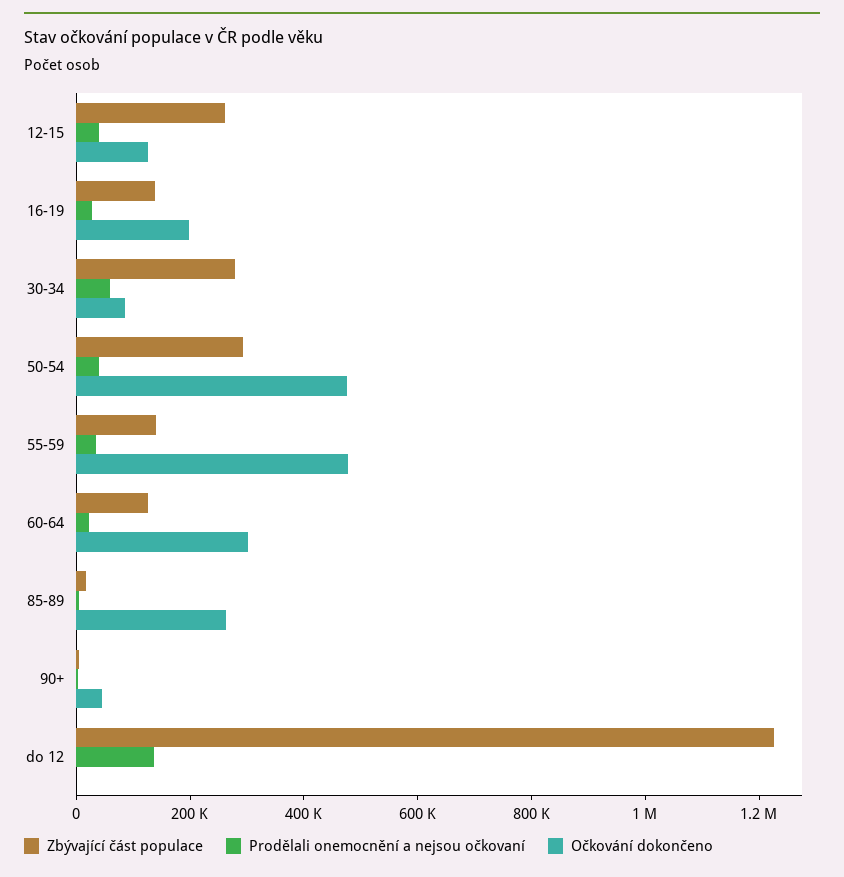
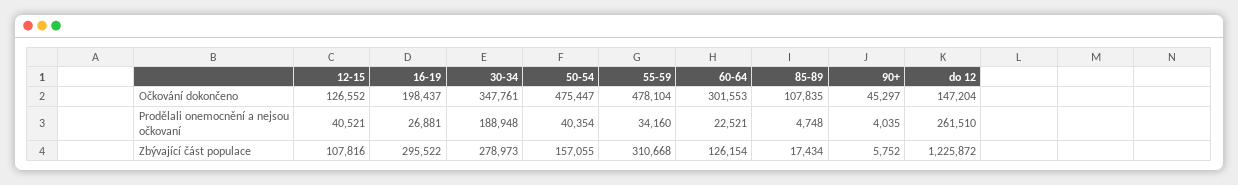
  {
    "Zbývající část populace": {
-     "12-15": 250000,
+     "12-15": 107816,
-     "16-19": 150000,
+     "16-19": 295522,
      "30-34": 278973,
-     "50-54": 300000,
+     "50-54": 157055,
-     "55-59": 150000,
+     "55-59": 310668,
      "60-64": 126154,
      "85-89": 17434,
      "90+": 5752,
      "do 12": 1225872
    },
    "Prodělali onemocnění a nejsou očkovaní": {
      "12-15": 40521,
      "16-19": 26881,
-     "30-34": 50000,
+     "30-34": 188948,
      "50-54": 40354,
      "55-59": 34160,
      "60-64": 22521,
      "85-89": 4748,
      "90+": 4035,
-     "do 12": 150000
+     "do 12": 261510
    },
    "Očkování dokončeno": {
      "12-15": 126552,
      "16-19": 198437,
-     "30-34": 100000,
+     "30-34": 347761,
      "50-54": 475447,
      "55-59": 478104,
      "60-64": 301553,
-     "85-89": 250000,
+     "85-89": 107835,
      "90+": 45297,
-     "do 12": 0
+     "do 12": 147204
    }
  }

